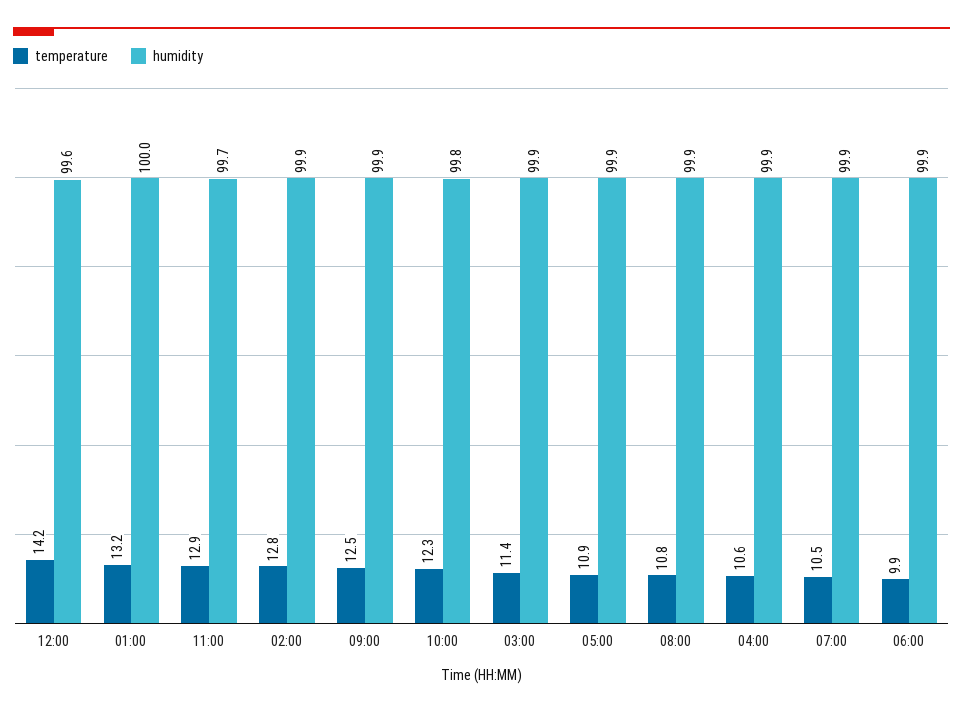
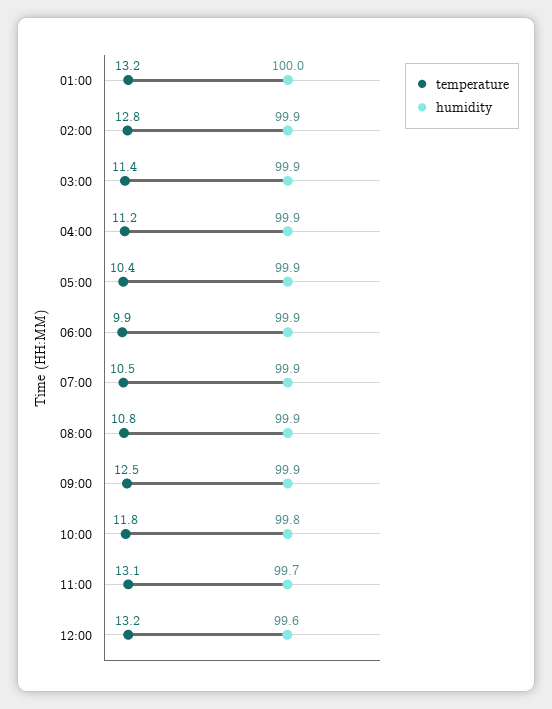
  {
    "temperature": {
-     "12:00": 14.2,
+     "12:00": 13.2,
      "01:00": 13.2,
-     "11:00": 12.9,
+     "11:00": 13.1,
      "02:00": 12.8,
      "09:00": 12.5,
-     "10:00": 12.3,
+     "10:00": 11.8,
      "03:00": 11.4,
-     "05:00": 10.9,
+     "05:00": 10.4,
      "08:00": 10.8,
-     "04:00": 10.6,
+     "04:00": 11.2,
      "07:00": 10.5,
      "06:00": 9.9
    },
    "humidity": {
      "12:00": 99.6,
      "01:00": 100,
      "11:00": 99.7,
      "02:00": 99.9,
      "09:00": 99.9,
      "10:00": 99.8,
      "03:00": 99.9,
      "05:00": 99.9,
      "08:00": 99.9,
      "04:00": 99.9,
      "07:00": 99.9,
      "06:00": 99.9
    }
  }

